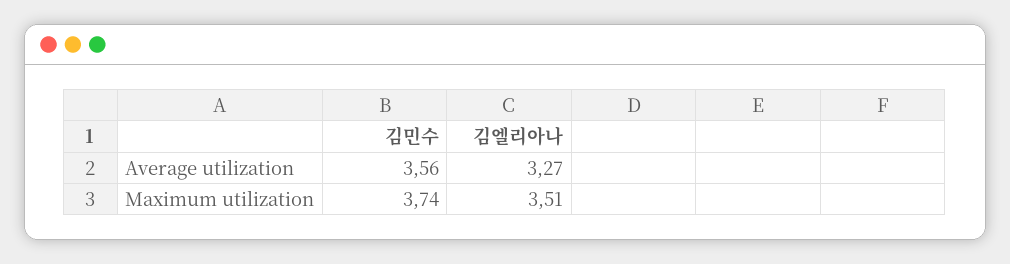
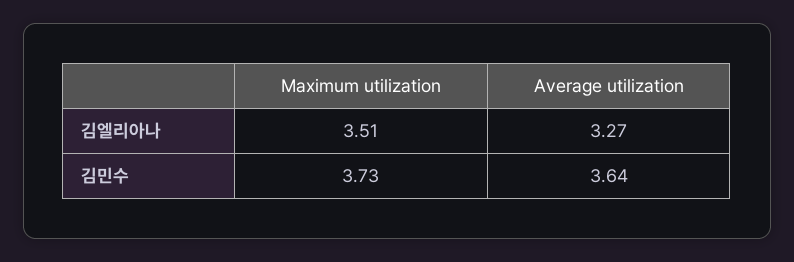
  {
    "김민수": {
-     "Average utilization": 3.56,
+     "Average utilization": 3.64,
-     "Maximum utilization": 3.74
+     "Maximum utilization": 3.73
    },
    "김엘리아나": {
      "Average utilization": 3.27,
      "Maximum utilization": 3.51
    }
  }

